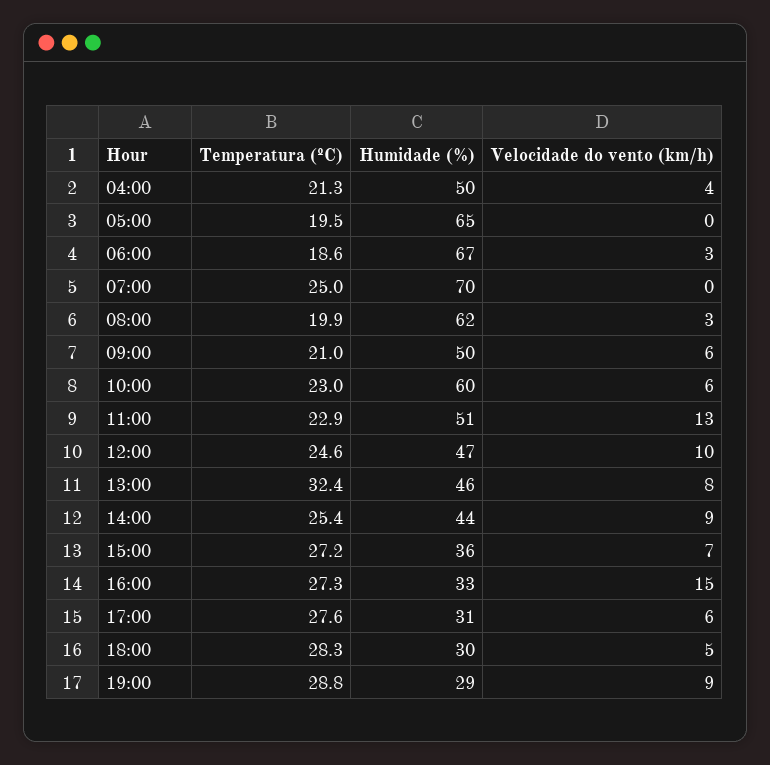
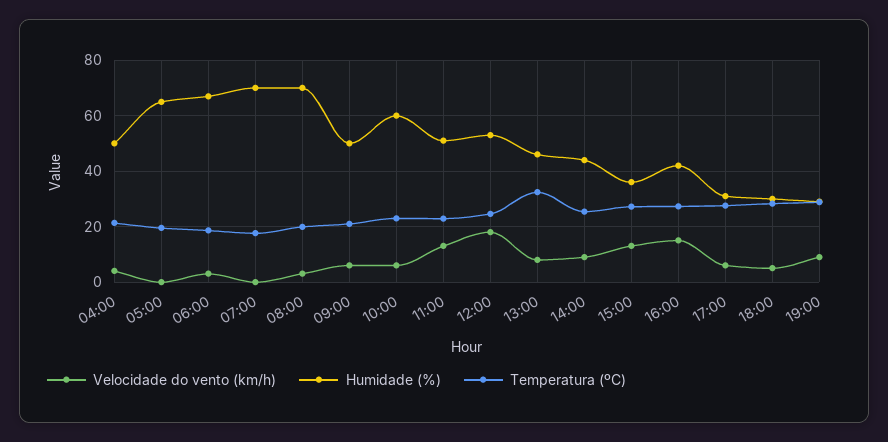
  {
    "Temperatura (ºC)": {
      "04:00": 21.3,
      "05:00": 19.5,
      "06:00": 18.6,
-     "07:00": 25,
+     "07:00": 17.5,
      "08:00": 19.9,
      "09:00": 21,
      "10:00": 23,
      "11:00": 22.9,
      "12:00": 24.6,
      "13:00": 32.4,
      "14:00": 25.4,
      "15:00": 27.2,
      "16:00": 27.3,
      "17:00": 27.6,
      "18:00": 28.3,
      "19:00": 28.8
    },
    "Humidade (%)": {
      "04:00": 50,
      "05:00": 65,
      "06:00": 67,
      "07:00": 70,
-     "08:00": 62,
+     "08:00": 70,
      "09:00": 50,
      "10:00": 60,
      "11:00": 51,
-     "12:00": 47,
+     "12:00": 52.5,
      "13:00": 46,
      "14:00": 44,
      "15:00": 36,
-     "16:00": 33,
+     "16:00": 42.5,
      "17:00": 31,
      "18:00": 30,
      "19:00": 29
    },
    "Velocidade do vento (km/h)": {
      "04:00": 4,
      "05:00": 0,
      "06:00": 3,
      "07:00": 0,
      "08:00": 3,
      "09:00": 6,
      "10:00": 6,
      "11:00": 13,
-     "12:00": 10,
+     "12:00": 17.5,
      "13:00": 8,
      "14:00": 9,
-     "15:00": 7,
+     "15:00": 12.5,
      "16:00": 15,
      "17:00": 6,
      "18:00": 5,
      "19:00": 9
    }
  }

